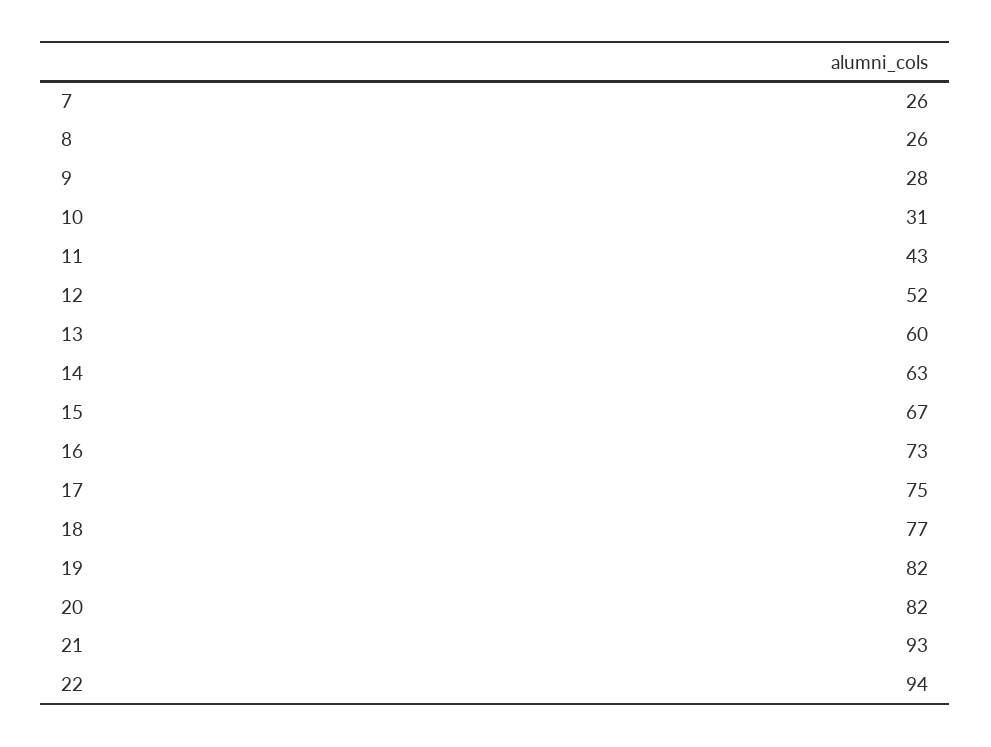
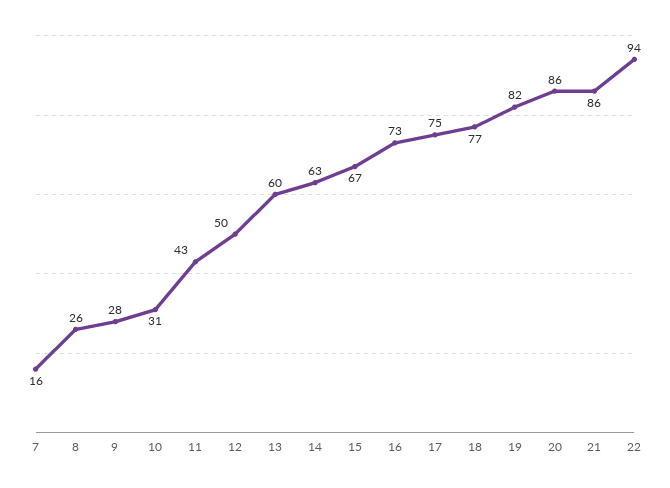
  {
-   "7": 26,
+   "7": 16,
    "8": 26,
    "9": 28,
    "10": 31,
    "11": 43,
-   "12": 52,
+   "12": 50,
    "13": 60,
    "14": 63,
    "15": 67,
    "16": 73,
    "17": 75,
    "18": 77,
    "19": 82,
-   "20": 82,
+   "20": 86,
-   "21": 93,
+   "21": 86,
    "22": 94
  }

